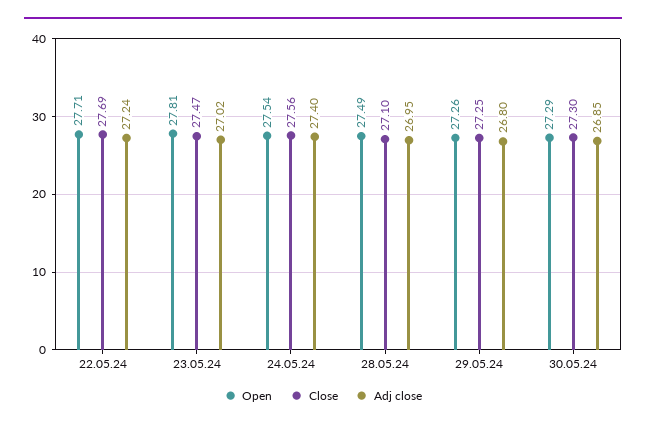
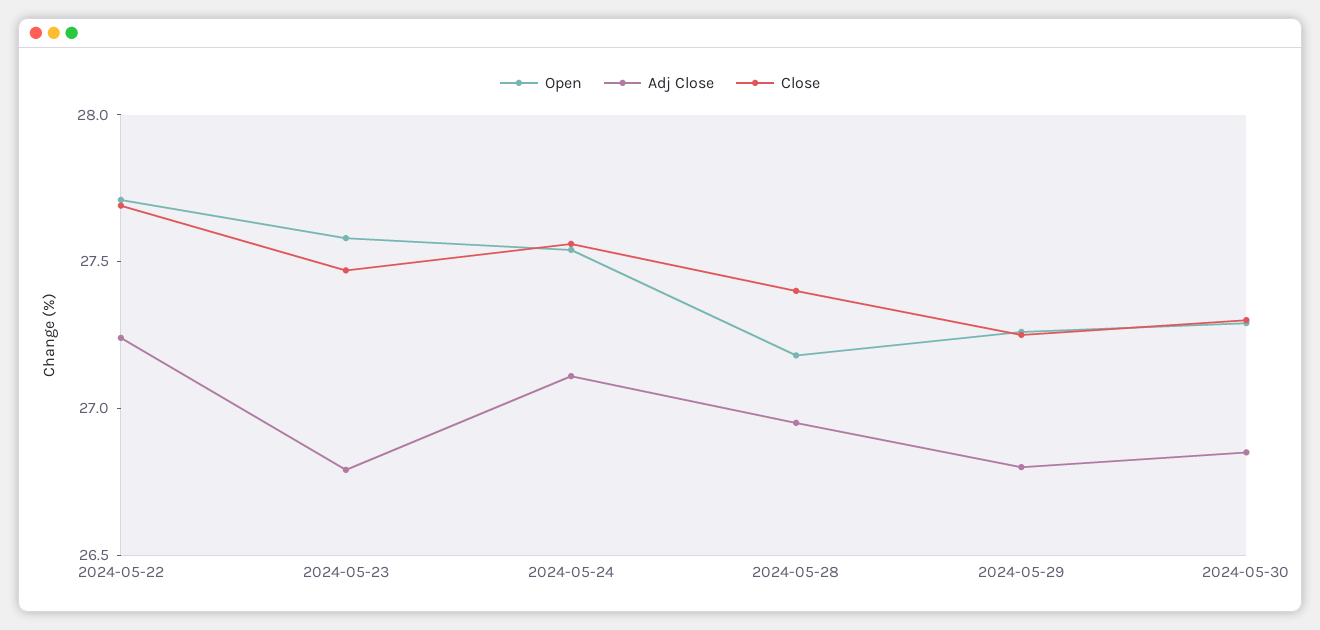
  {
    "Open": {
      "22.05.24": 27.71,
-     "23.05.24": 27.81,
+     "23.05.24": 27.6,
      "24.05.24": 27.54,
-     "28.05.24": 27.49,
+     "28.05.24": 27.2,
      "29.05.24": 27.26,
      "30.05.24": 27.29
    },
    "Close": {
      "22.05.24": 27.69,
      "23.05.24": 27.47,
      "24.05.24": 27.56,
-     "28.05.24": 27.1,
+     "28.05.24": 27.4,
      "29.05.24": 27.25,
      "30.05.24": 27.3
    },
    "Adj close": {
      "22.05.24": 27.24,
-     "23.05.24": 27.02,
+     "23.05.24": 26.8,
-     "24.05.24": 27.4,
+     "24.05.24": 27.1,
      "28.05.24": 26.95,
      "29.05.24": 26.8,
      "30.05.24": 26.85
    }
  }

